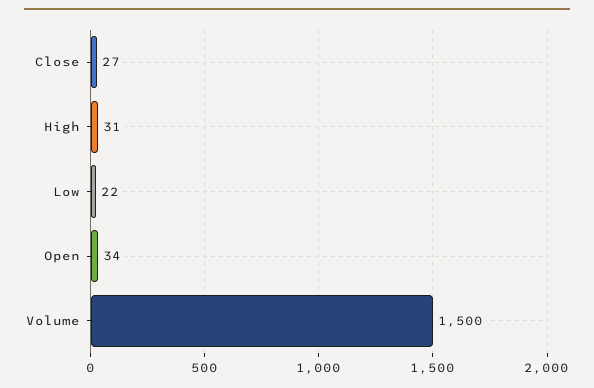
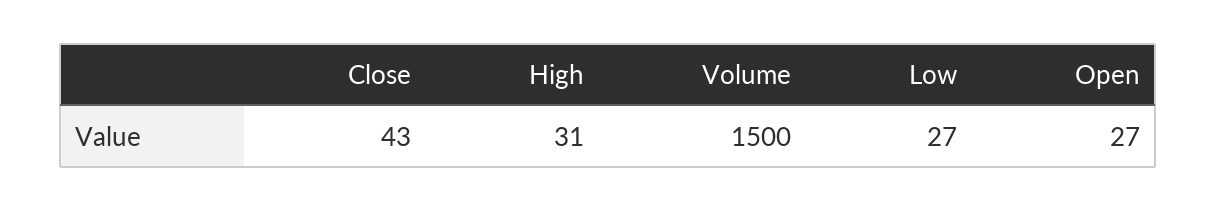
  {
-   "Close": 27,
+   "Close": 43,
    "High": 31,
-   "Low": 22,
+   "Low": 27,
-   "Open": 34,
+   "Open": 27,
    "Volume": 1500
  }

